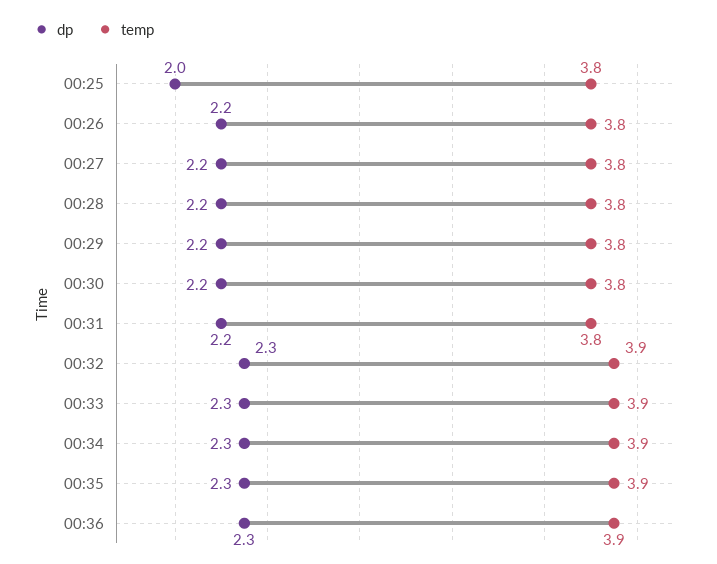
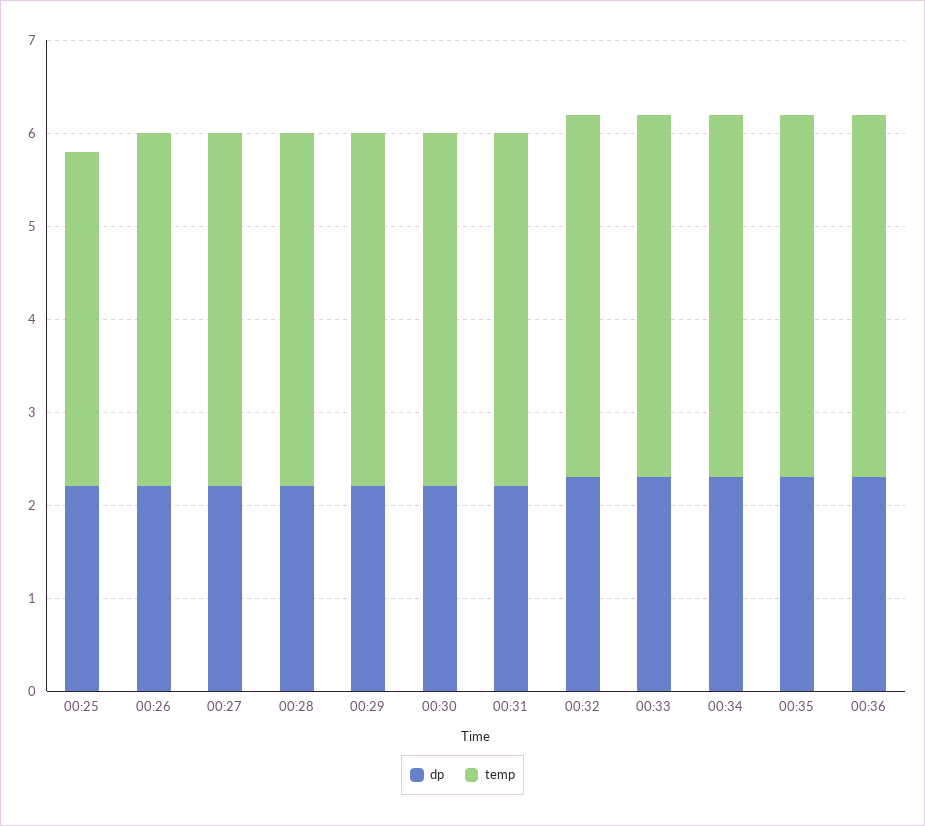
  {
    "dp": {
-     "00:25": 2,
+     "00:25": 2.2,
      "00:26": 2.2,
      "00:27": 2.2,
      "00:28": 2.2,
      "00:29": 2.2,
      "00:30": 2.2,
      "00:31": 2.2,
      "00:32": 2.3,
      "00:33": 2.3,
      "00:34": 2.3,
      "00:35": 2.3,
      "00:36": 2.3
    },
    "temp": {
-     "00:25": 3.8,
+     "00:25": 3.6,
      "00:26": 3.8,
      "00:27": 3.8,
      "00:28": 3.8,
      "00:29": 3.8,
      "00:30": 3.8,
      "00:31": 3.8,
      "00:32": 3.9,
      "00:33": 3.9,
      "00:34": 3.9,
      "00:35": 3.9,
      "00:36": 3.9
    }
  }

